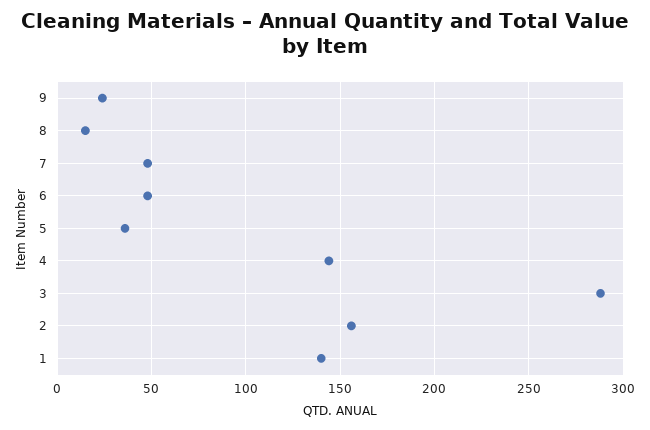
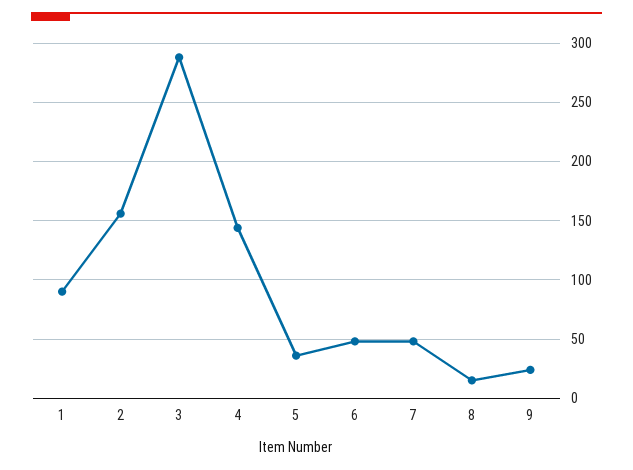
  {
    "9": 25,
    "8": 15,
    "7": 50,
    "6": 50,
    "5": 35,
    "4": 145,
    "3": 290,
    "2": 155,
-   "1": 140
+   "1": 90
  }

